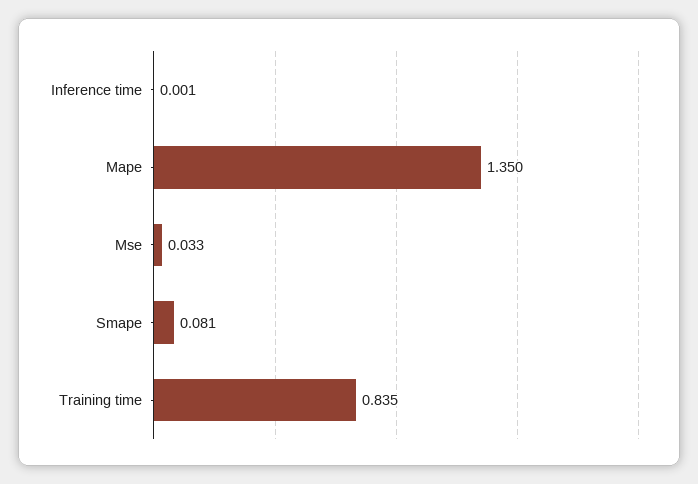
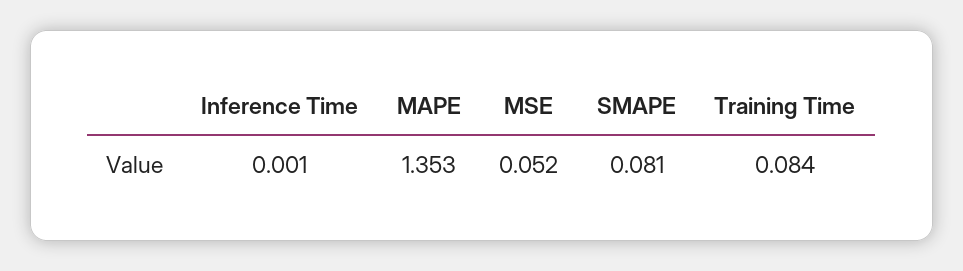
  {
    "Inference time": 0.001,
-   "Mape": 1.35,
+   "Mape": 1.353,
-   "Mse": 0.033,
+   "Mse": 0.052,
    "Smape": 0.081,
-   "Training time": 0.835
+   "Training time": 0.084
  }

